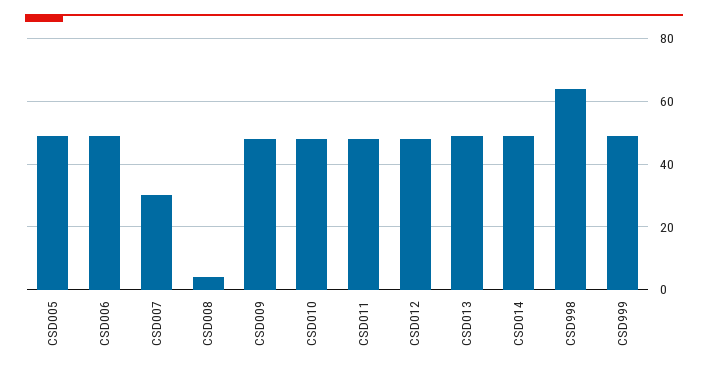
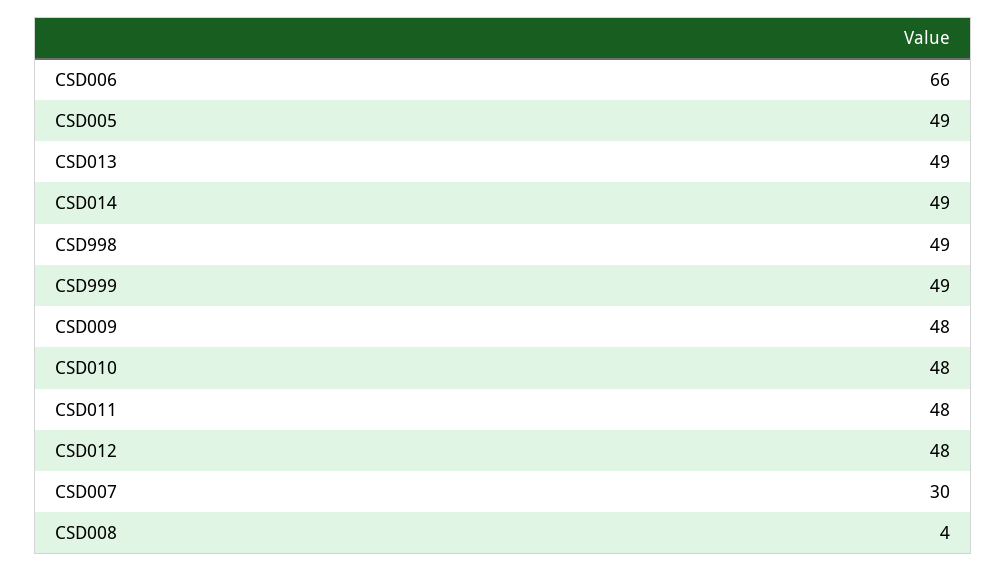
  {
    "CSD005": 49,
-   "CSD006": 50,
+   "CSD006": 66,
    "CSD007": 30,
    "CSD008": 4,
    "CSD009": 48,
    "CSD010": 48,
    "CSD011": 48,
    "CSD012": 48,
    "CSD013": 49,
    "CSD014": 49,
-   "CSD998": 65,
+   "CSD998": 49,
    "CSD999": 49
  }

